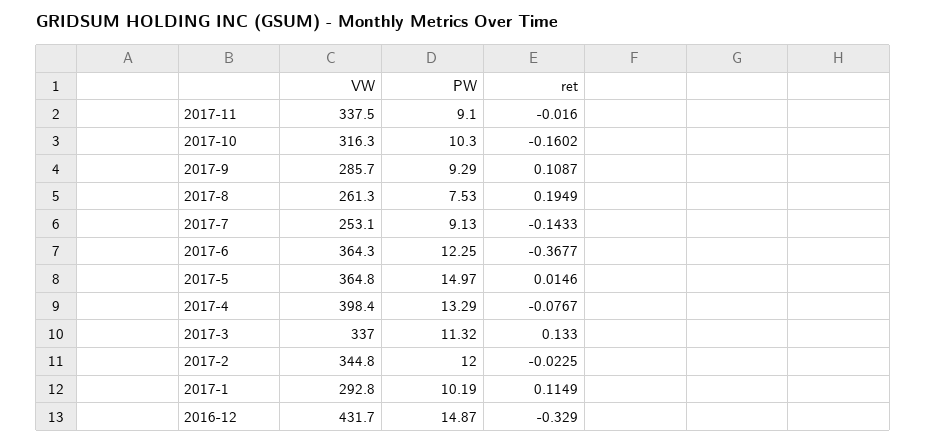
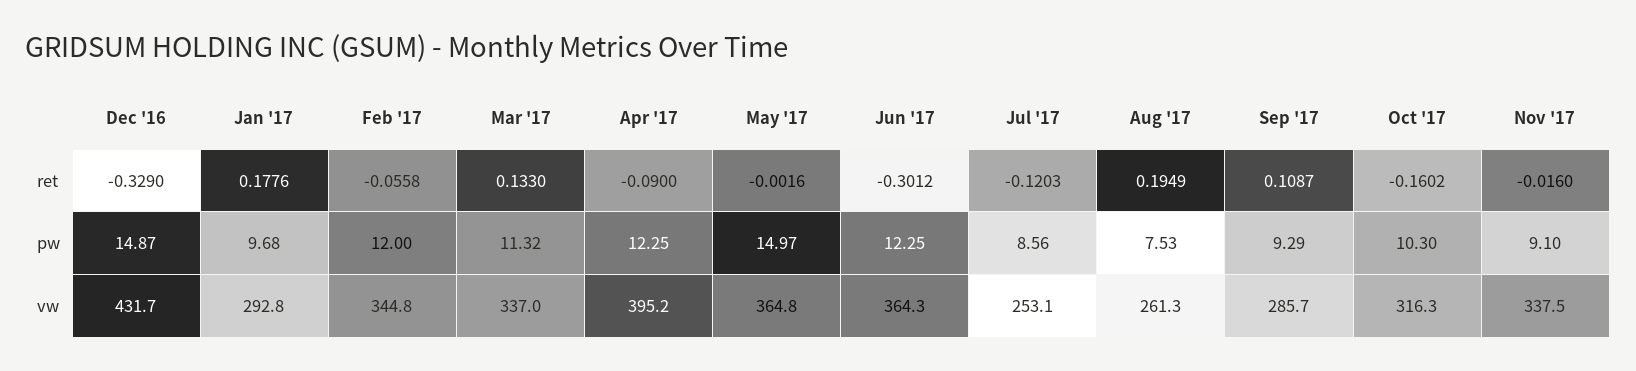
  {
    "VW": {
      "2017-11": 337.5,
      "2017-10": 316.3,
      "2017-9": 285.7,
      "2017-8": 261.3,
      "2017-7": 253.1,
      "2017-6": 364.3,
      "2017-5": 364.8,
-     "2017-4": 398.4,
+     "2017-4": 395.2,
      "2017-3": 337,
      "2017-2": 344.8,
      "2017-1": 292.8,
      "2016-12": 431.7
    },
    "PW": {
      "2017-11": 9.1,
      "2017-10": 10.3,
      "2017-9": 9.29,
      "2017-8": 7.53,
-     "2017-7": 9.13,
+     "2017-7": 8.56,
      "2017-6": 12.25,
      "2017-5": 14.97,
-     "2017-4": 13.29,
+     "2017-4": 12.25,
      "2017-3": 11.32,
      "2017-2": 12,
-     "2017-1": 10.19,
+     "2017-1": 9.68,
      "2016-12": 14.87
    },
    "ret": {
      "2017-11": -0.016,
      "2017-10": -0.1602,
      "2017-9": 0.1087,
      "2017-8": 0.1949,
-     "2017-7": -0.1433,
+     "2017-7": -0.1203,
-     "2017-6": -0.3677,
+     "2017-6": -0.3012,
-     "2017-5": 0.0146,
+     "2017-5": -0.0016,
-     "2017-4": -0.0767,
+     "2017-4": -0.09,
      "2017-3": 0.133,
-     "2017-2": -0.0225,
+     "2017-2": -0.0558,
-     "2017-1": 0.1149,
+     "2017-1": 0.1776,
      "2016-12": -0.329
    }
  }

